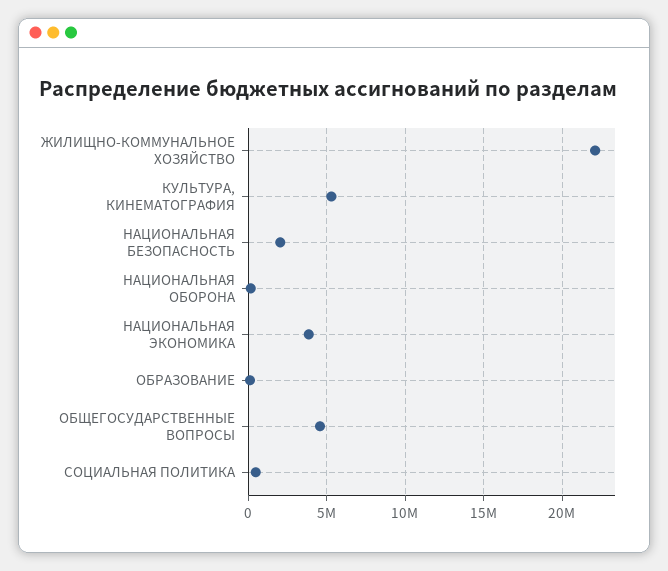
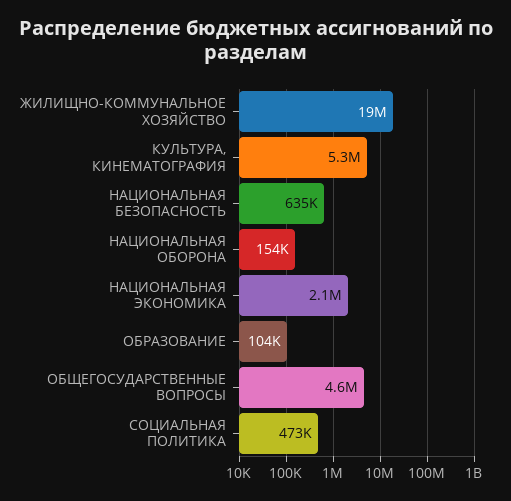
  {
-   "ЖИЛИЩНО-КОММУНАЛЬНОЕ ХОЗЯЙСТВО": 22000000,
+   "ЖИЛИЩНО-КОММУНАЛЬНОЕ ХОЗЯЙСТВО": 19000000,
    "КУЛЬТУРА, КИНЕМАТОГРАФИЯ": 5300000,
-   "НАЦИОНАЛЬНАЯ БЕЗОПАСНОСТЬ": 2000000,
+   "НАЦИОНАЛЬНАЯ БЕЗОПАСНОСТЬ": 635000,
    "НАЦИОНАЛЬНАЯ ОБОРОНА": 154000,
-   "НАЦИОНАЛЬНАЯ ЭКОНОМИКА": 4000000,
+   "НАЦИОНАЛЬНАЯ ЭКОНОМИКА": 2100000,
    "ОБРАЗОВАНИЕ": 104000,
    "ОБЩЕГОСУДАРСТВЕННЫЕ ВОПРОСЫ": 4600000,
    "СОЦИАЛЬНАЯ ПОЛИТИКА": 473000
  }

